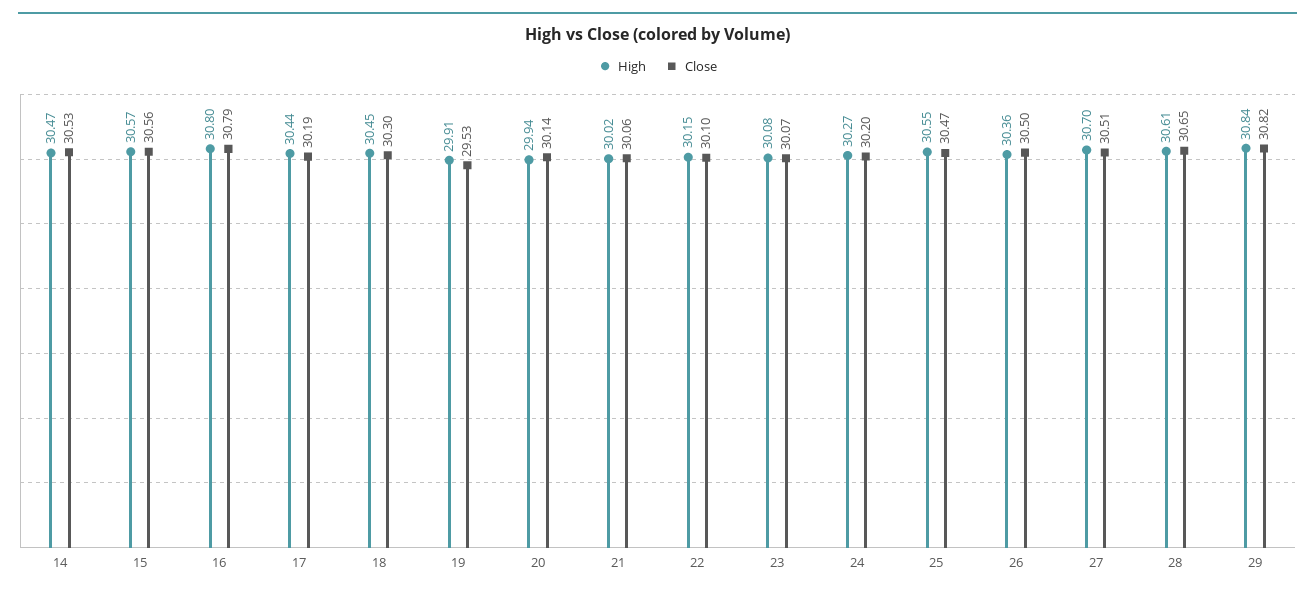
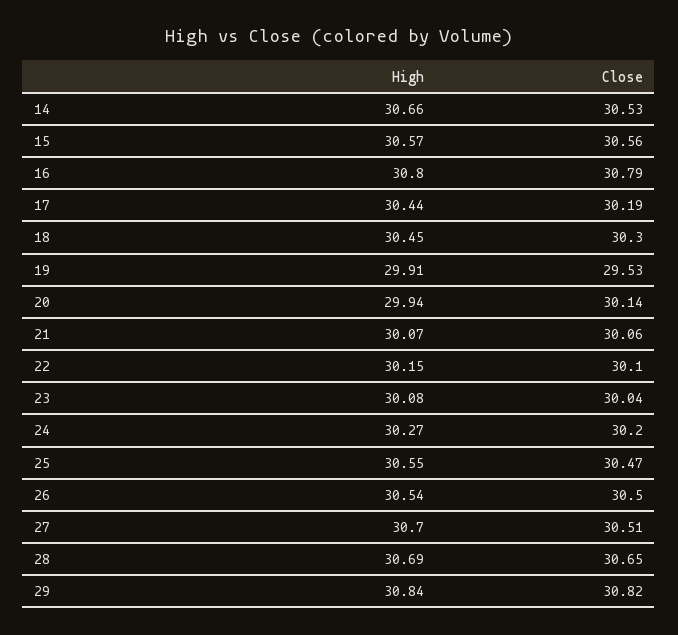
  {
    "High": {
-     "14": 30.47,
+     "14": 30.66,
      "15": 30.57,
      "16": 30.8,
      "17": 30.44,
      "18": 30.45,
      "19": 29.91,
      "20": 29.94,
-     "21": 30.02,
+     "21": 30.07,
      "22": 30.15,
      "23": 30.08,
      "24": 30.27,
      "25": 30.55,
-     "26": 30.36,
+     "26": 30.54,
      "27": 30.7,
-     "28": 30.61,
+     "28": 30.69,
      "29": 30.84
    },
    "Close": {
      "14": 30.53,
      "15": 30.56,
      "16": 30.79,
      "17": 30.19,
      "18": 30.3,
      "19": 29.53,
      "20": 30.14,
      "21": 30.06,
      "22": 30.1,
-     "23": 30.07,
+     "23": 30.04,
      "24": 30.2,
      "25": 30.47,
      "26": 30.5,
      "27": 30.51,
      "28": 30.65,
      "29": 30.82
    }
  }

